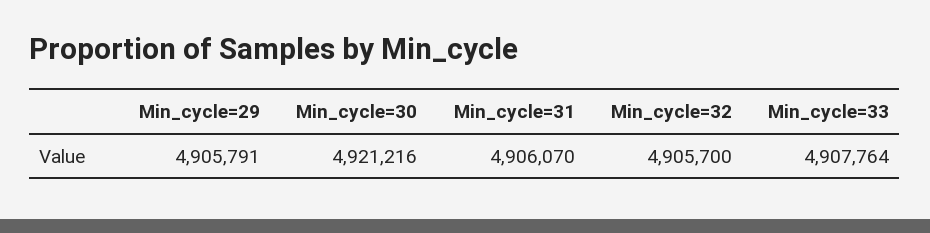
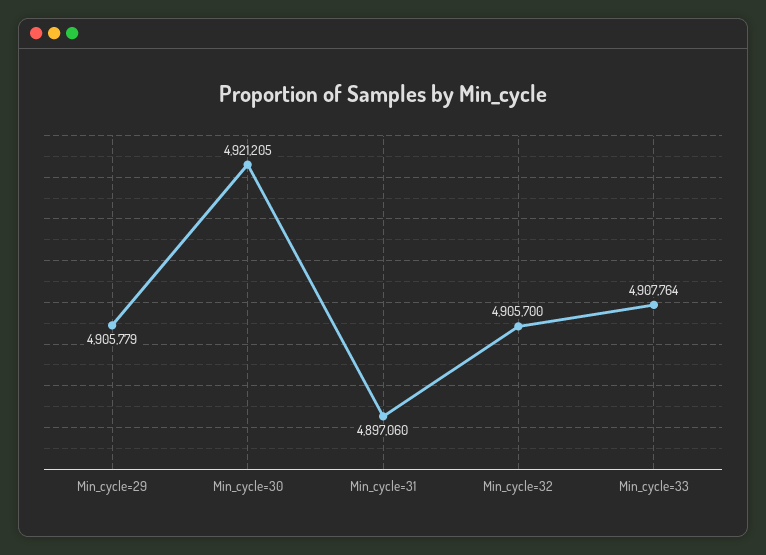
  {
-   "Min_cycle=29": 4905791,
+   "Min_cycle=29": 4905779,
-   "Min_cycle=30": 4921216,
+   "Min_cycle=30": 4921205,
-   "Min_cycle=31": 4906070,
+   "Min_cycle=31": 4897060,
    "Min_cycle=32": 4905700,
    "Min_cycle=33": 4907764
  }

